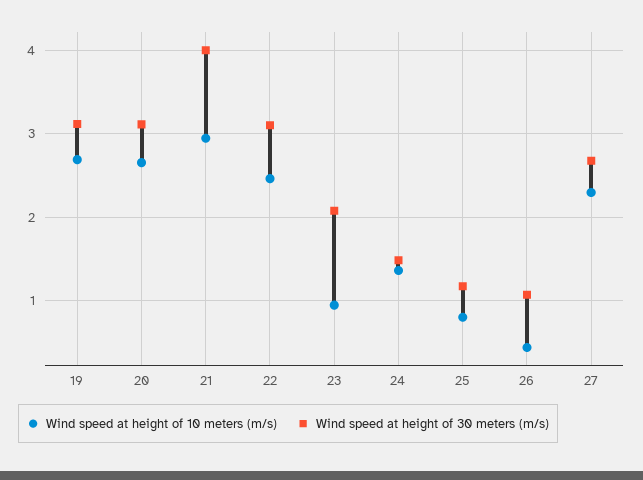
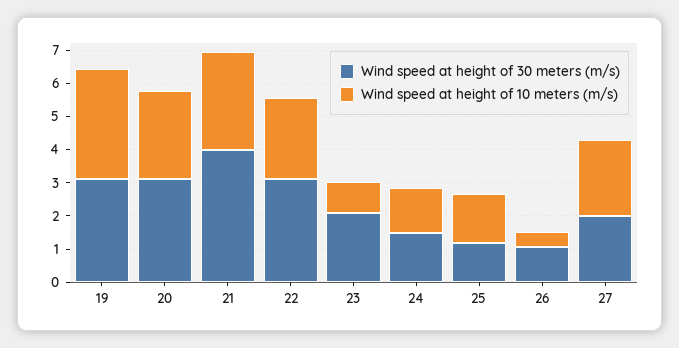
  {
    "Wind speed at height of 10 meters (m/s)": {
-     "19": 2.7,
+     "19": 3.25,
      "20": 2.7,
      "21": 2.9,
      "22": 2.5,
      "23": 0.9,
      "24": 1.4,
-     "25": 0.8,
+     "25": 1.5,
      "26": 0.4,
      "27": 2.3
    },
    "Wind speed at height of 30 meters (m/s)": {
      "19": 3.1,
      "20": 3.1,
      "21": 4,
      "22": 3.1,
      "23": 2.1,
      "24": 1.5,
      "25": 1.2,
      "26": 1.1,
-     "27": 2.7
+     "27": 2
    }
  }

